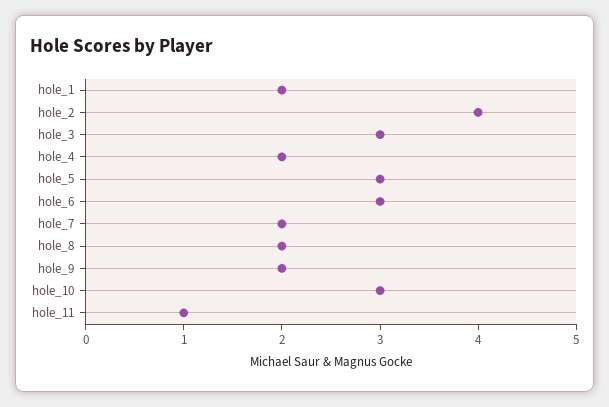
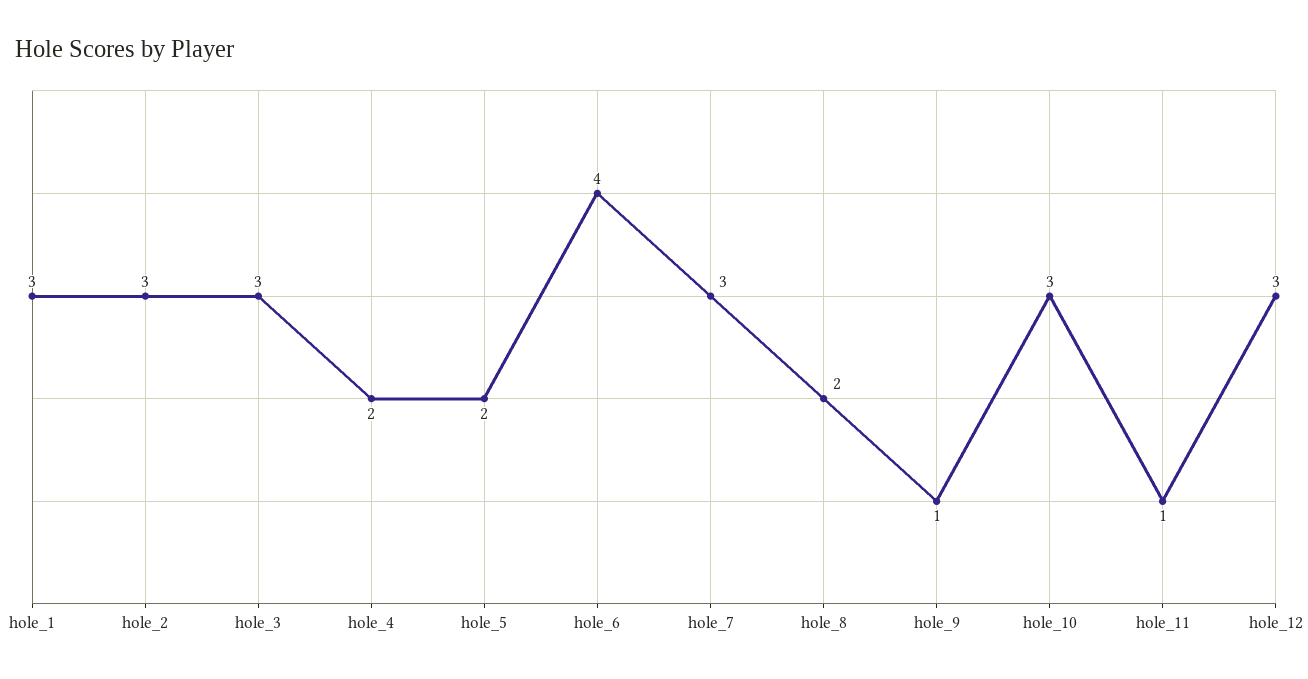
  {
-   "hole_1": 2,
+   "hole_1": 3,
-   "hole_2": 4,
+   "hole_2": 3,
    "hole_3": 3,
    "hole_4": 2,
-   "hole_5": 3,
+   "hole_5": 2,
-   "hole_6": 3,
+   "hole_6": 4,
-   "hole_7": 2,
+   "hole_7": 3,
    "hole_8": 2,
-   "hole_9": 2,
+   "hole_9": 1,
    "hole_10": 3,
-   "hole_11": 1
+   "hole_11": 1,
+   "hole_12": 3
  }

